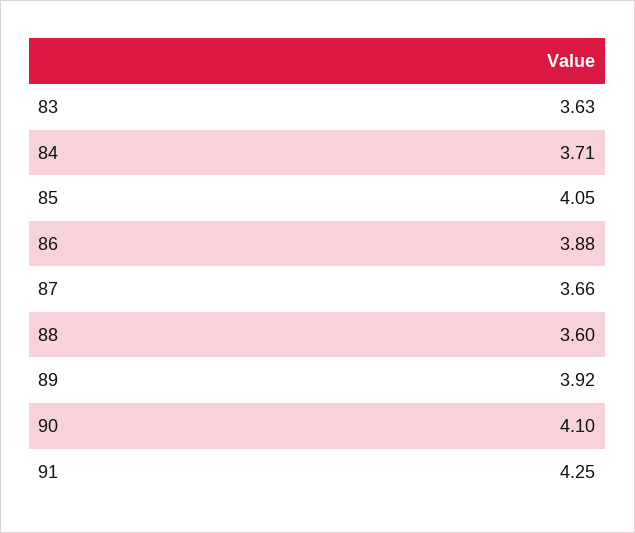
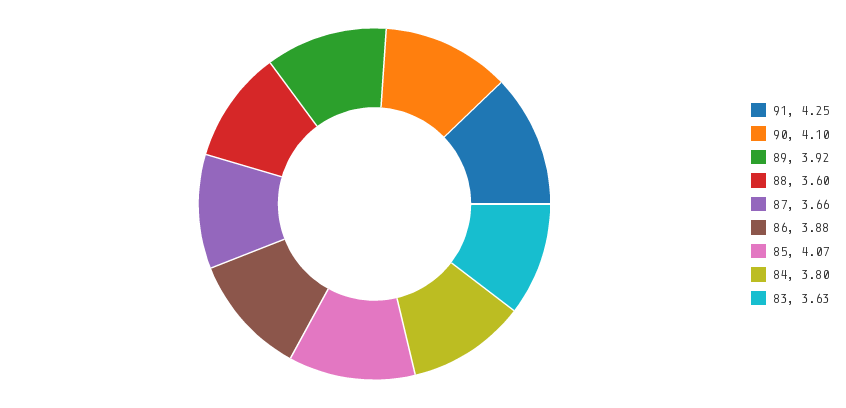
  {
    "83": 3.63,
-   "84": 3.71,
+   "84": 3.8,
-   "85": 4.05,
+   "85": 4.07,
    "86": 3.88,
    "87": 3.66,
    "88": 3.6,
    "89": 3.92,
    "90": 4.1,
    "91": 4.25
  }

